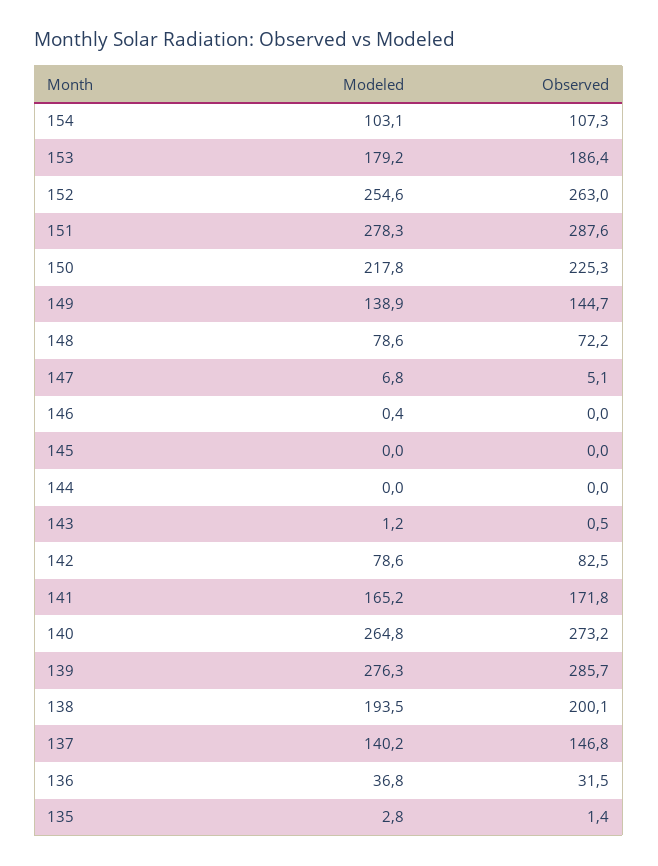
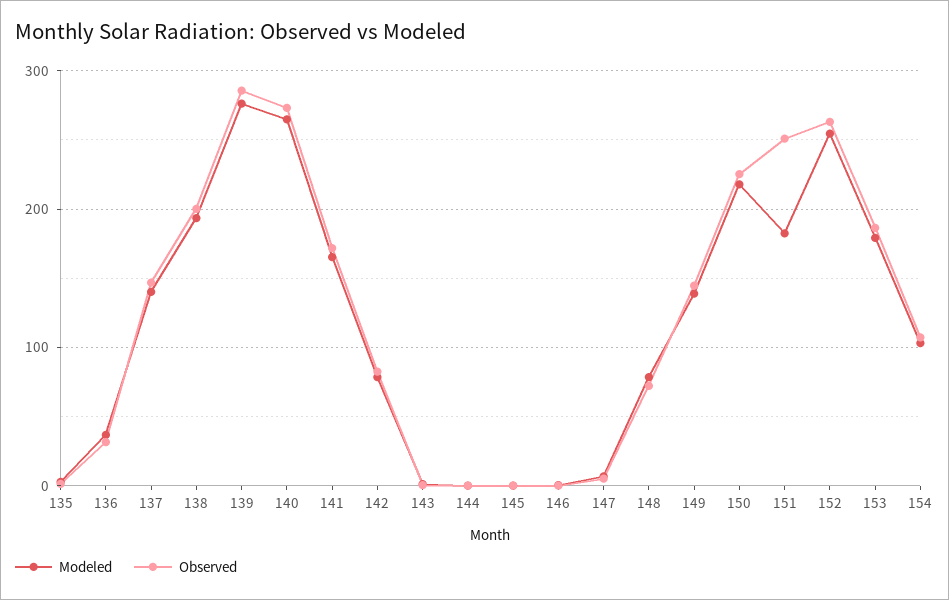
  {
    "Modeled": {
      "154": 103.1,
      "153": 179.2,
      "152": 254.6,
-     "151": 278.3,
+     "151": 180,
      "150": 217.8,
      "149": 138.9,
      "148": 78.6,
      "147": 6.8,
      "146": 0.4,
      "145": 0,
      "144": 0,
      "143": 1.2,
      "142": 78.6,
      "141": 165.2,
      "140": 264.8,
      "139": 276.3,
      "138": 193.5,
      "137": 140.2,
      "136": 36.8,
      "135": 2.8
    },
    "Observed": {
      "154": 107.3,
      "153": 186.4,
      "152": 263,
-     "151": 287.6,
+     "151": 250,
      "150": 225.3,
      "149": 144.7,
      "148": 72.2,
      "147": 5.1,
      "146": 0,
      "145": 0,
      "144": 0,
      "143": 0.5,
      "142": 82.5,
      "141": 171.8,
      "140": 273.2,
      "139": 285.7,
      "138": 200.1,
      "137": 146.8,
      "136": 31.5,
      "135": 1.4
    }
  }

